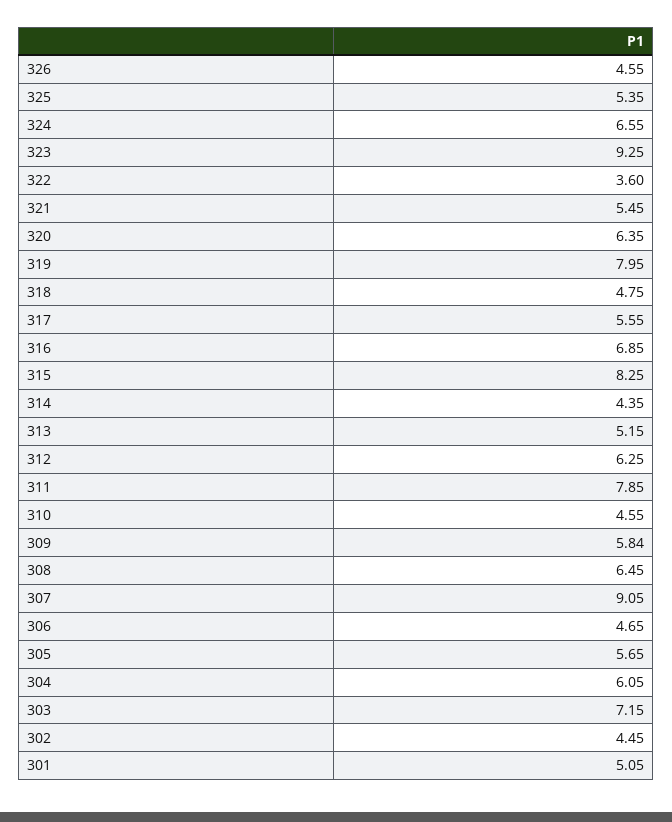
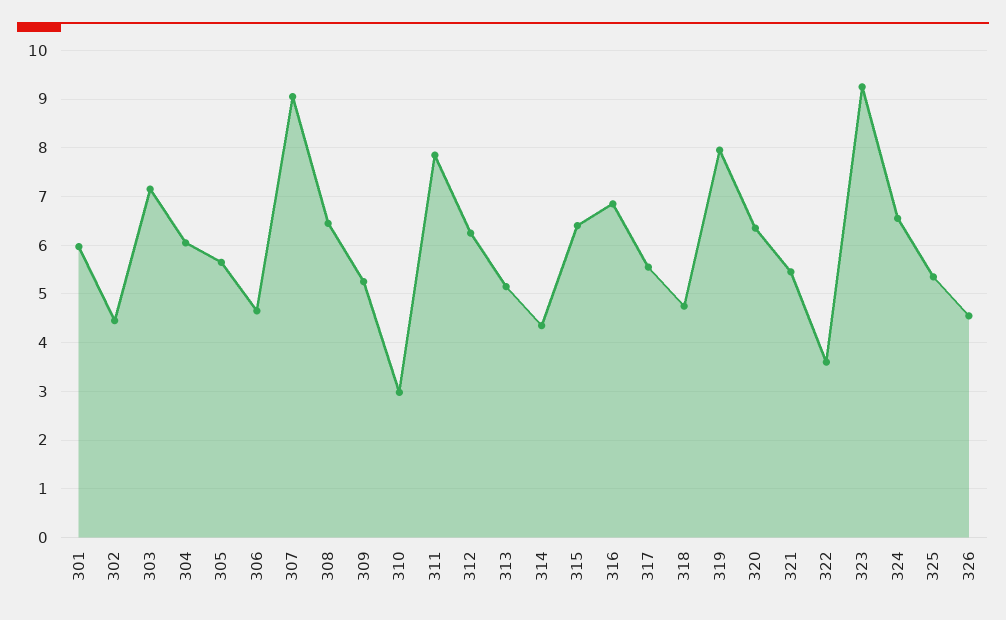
  {
    "326": 4.55,
    "325": 5.35,
    "324": 6.55,
    "323": 9.25,
    "322": 3.6,
    "321": 5.45,
    "320": 6.35,
    "319": 7.95,
    "318": 4.75,
    "317": 5.55,
    "316": 6.85,
-   "315": 8.25,
+   "315": 6.4,
    "314": 4.35,
    "313": 5.15,
    "312": 6.25,
    "311": 7.85,
-   "310": 4.55,
+   "310": 3,
-   "309": 5.84,
+   "309": 5.2,
    "308": 6.45,
    "307": 9.05,
    "306": 4.65,
    "305": 5.65,
    "304": 6.05,
    "303": 7.15,
    "302": 4.45,
-   "301": 5.05
+   "301": 6
  }

